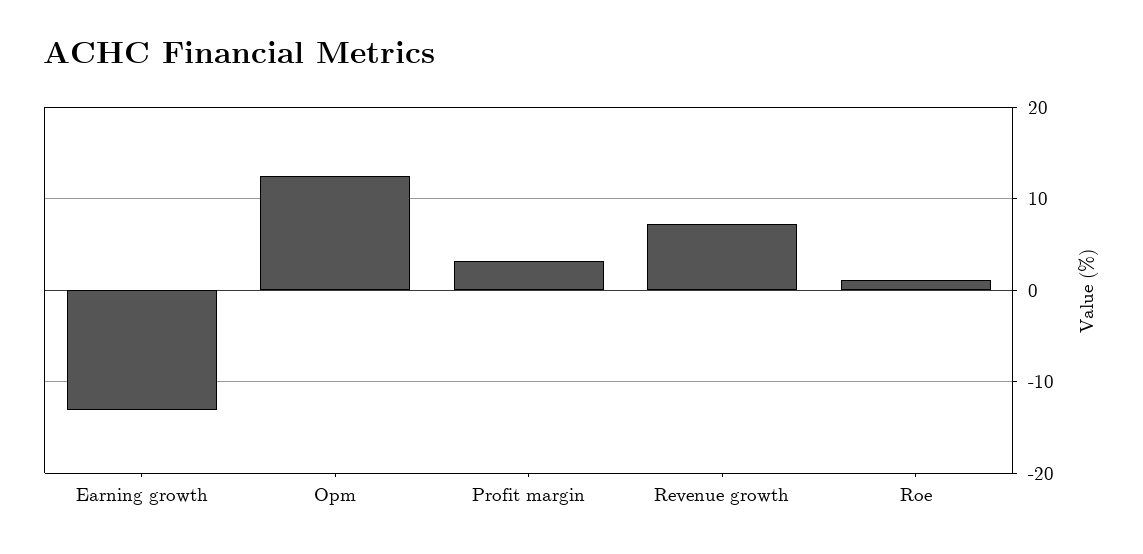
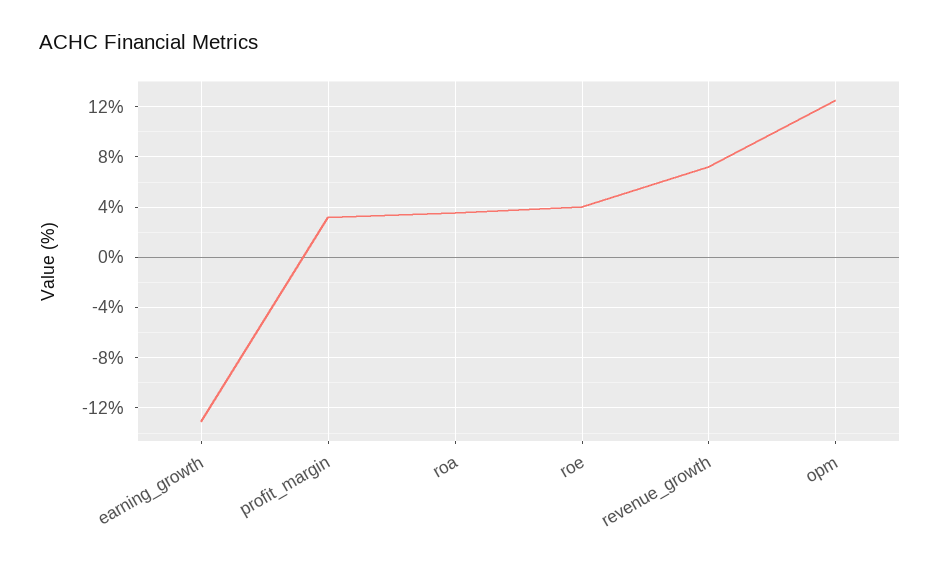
  {
    "Earning growth": -13,
    "Opm": 12.5,
    "Profit margin": 3,
    "Revenue growth": 7,
-   "Roe": 1
+   "Roe": 4,
+   "roa": 3.5
  }

